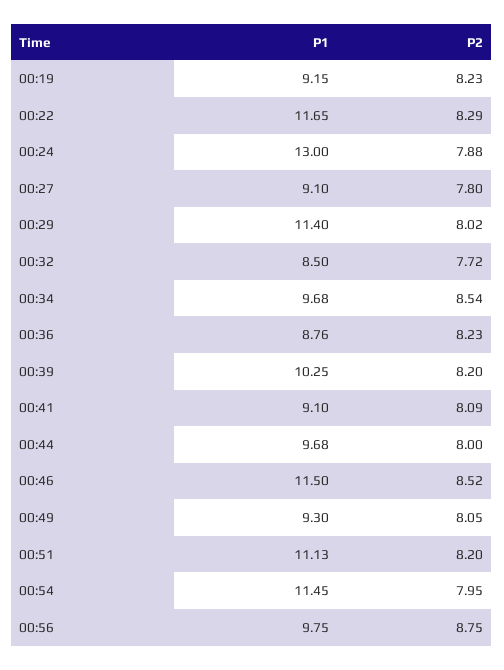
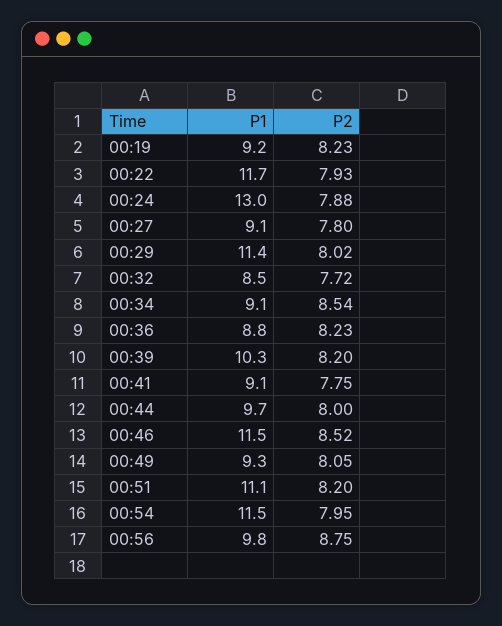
  {
    "P1": {
      "00:19": 9.15,
      "00:22": 11.65,
      "00:24": 13,
      "00:27": 9.1,
      "00:29": 11.4,
      "00:32": 8.5,
-     "00:34": 9.68,
+     "00:34": 9.1,
      "00:36": 8.76,
      "00:39": 10.25,
      "00:41": 9.1,
      "00:44": 9.68,
      "00:46": 11.5,
      "00:49": 9.3,
      "00:51": 11.13,
      "00:54": 11.45,
      "00:56": 9.75
    },
    "P2": {
      "00:19": 8.23,
-     "00:22": 8.29,
+     "00:22": 7.93,
      "00:24": 7.88,
      "00:27": 7.8,
      "00:29": 8.02,
      "00:32": 7.72,
      "00:34": 8.54,
      "00:36": 8.23,
      "00:39": 8.2,
-     "00:41": 8.09,
+     "00:41": 7.75,
      "00:44": 8,
      "00:46": 8.52,
      "00:49": 8.05,
      "00:51": 8.2,
      "00:54": 7.95,
      "00:56": 8.75
    }
  }

